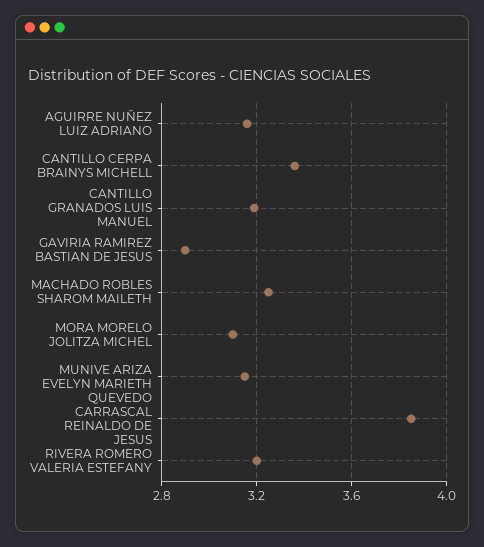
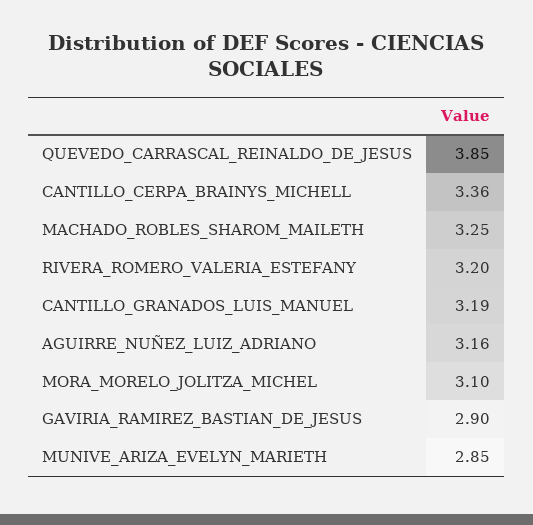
  {
    "AGUIRRE NUÑEZ LUIZ ADRIANO": 3.16,
    "CANTILLO CERPA BRAINYS MICHELL": 3.36,
    "CANTILLO GRANADOS LUIS MANUEL": 3.19,
    "GAVIRIA RAMIREZ BASTIAN DE JESUS": 2.9,
    "MACHADO ROBLES SHAROM MAILETH": 3.25,
    "MORA MORELO JOLITZA MICHEL": 3.1,
-   "MUNIVE ARIZA EVELYN MARIETH": 3.15,
+   "MUNIVE ARIZA EVELYN MARIETH": 2.85,
    "QUEVEDO CARRASCAL REINALDO DE JESUS": 3.85,
    "RIVERA ROMERO VALERIA ESTEFANY": 3.2
  }

